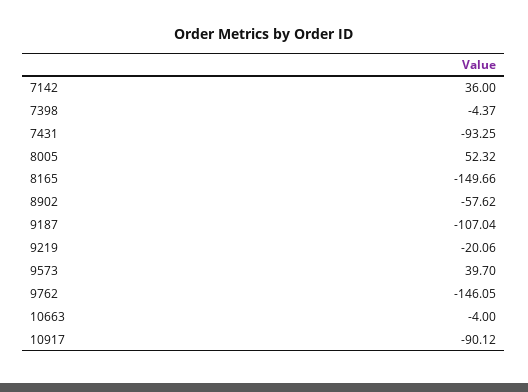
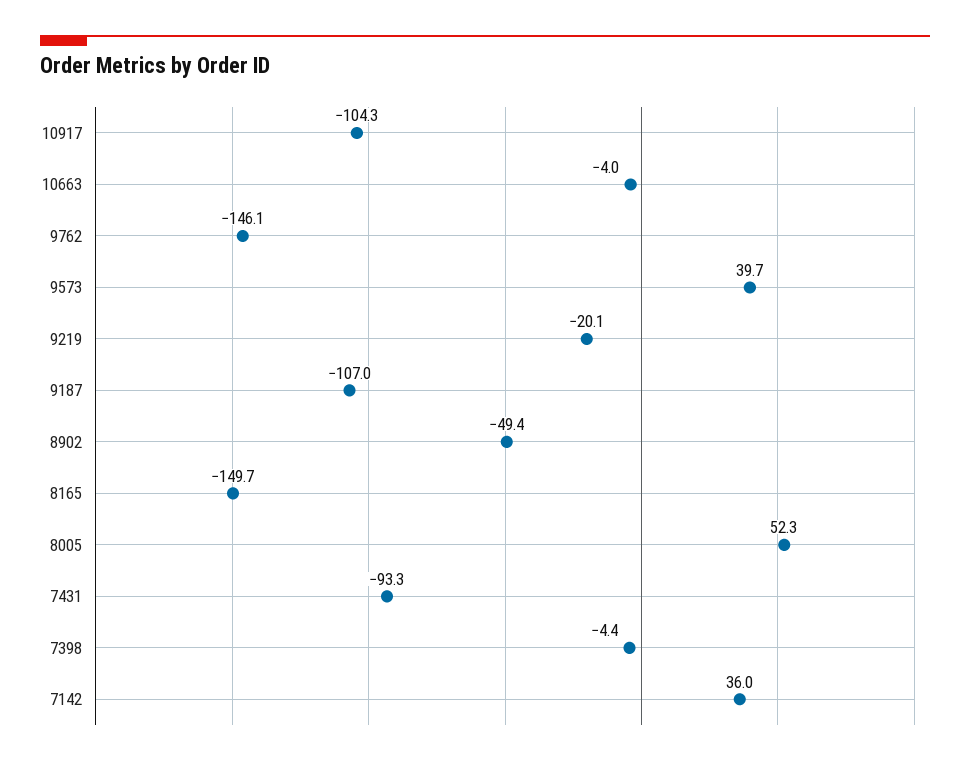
  {
    "7142": 36,
    "7398": -4.37,
    "7431": -93.25,
    "8005": 52.32,
    "8165": -149.66,
-   "8902": -57.62,
+   "8902": -49.4,
    "9187": -107.04,
    "9219": -20.06,
    "9573": 39.7,
    "9762": -146.05,
    "10663": -4,
-   "10917": -90.12
+   "10917": -104.3
  }

